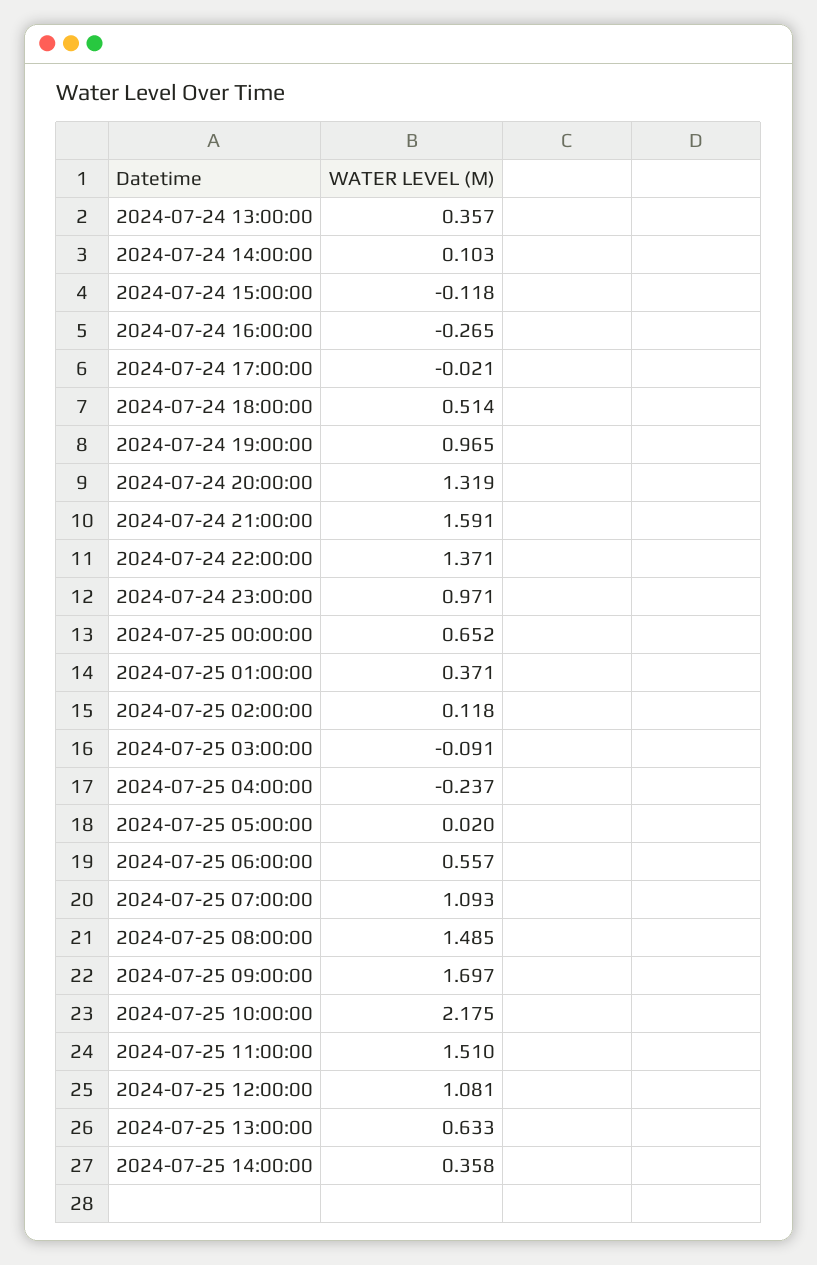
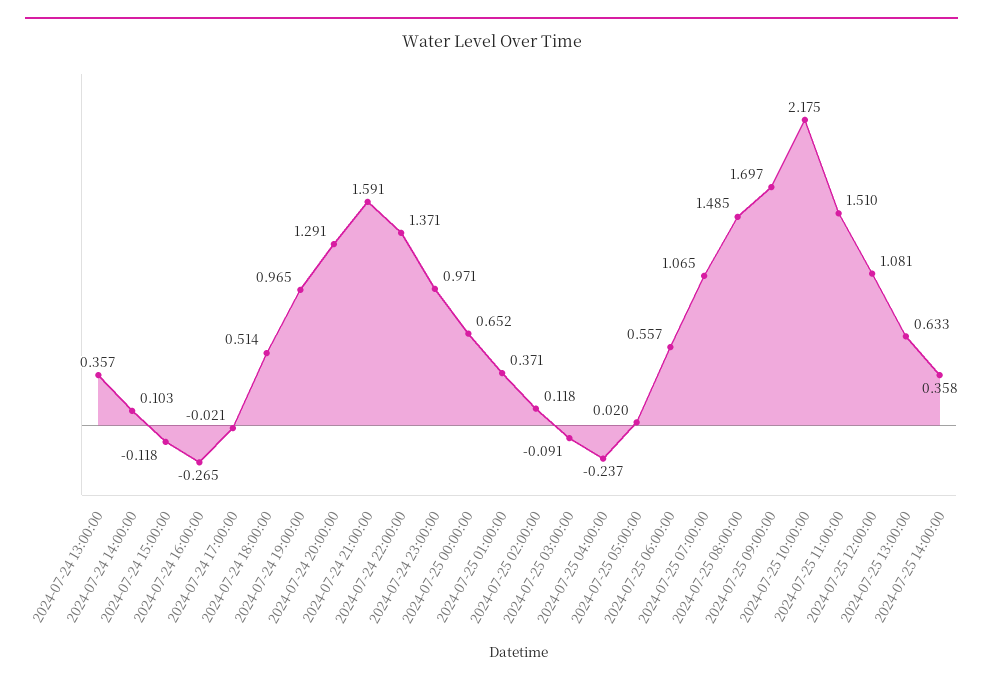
  {
    "2024-07-24 13:00:00": 0.357,
    "2024-07-24 14:00:00": 0.103,
    "2024-07-24 15:00:00": -0.118,
    "2024-07-24 16:00:00": -0.265,
    "2024-07-24 17:00:00": -0.021,
    "2024-07-24 18:00:00": 0.514,
    "2024-07-24 19:00:00": 0.965,
-   "2024-07-24 20:00:00": 1.319,
+   "2024-07-24 20:00:00": 1.291,
    "2024-07-24 21:00:00": 1.591,
    "2024-07-24 22:00:00": 1.371,
    "2024-07-24 23:00:00": 0.971,
    "2024-07-25 00:00:00": 0.652,
    "2024-07-25 01:00:00": 0.371,
    "2024-07-25 02:00:00": 0.118,
    "2024-07-25 03:00:00": -0.091,
    "2024-07-25 04:00:00": -0.237,
    "2024-07-25 05:00:00": 0.02,
    "2024-07-25 06:00:00": 0.557,
-   "2024-07-25 07:00:00": 1.093,
+   "2024-07-25 07:00:00": 1.065,
    "2024-07-25 08:00:00": 1.485,
    "2024-07-25 09:00:00": 1.697,
    "2024-07-25 10:00:00": 2.175,
    "2024-07-25 11:00:00": 1.51,
    "2024-07-25 12:00:00": 1.081,
    "2024-07-25 13:00:00": 0.633,
    "2024-07-25 14:00:00": 0.358
  }

